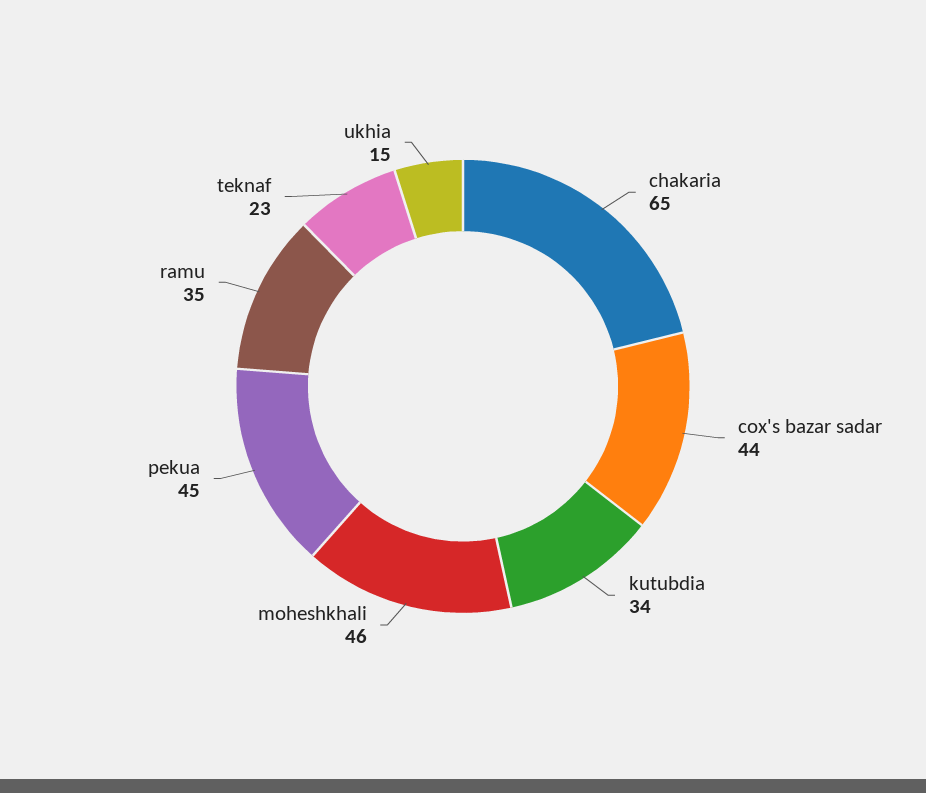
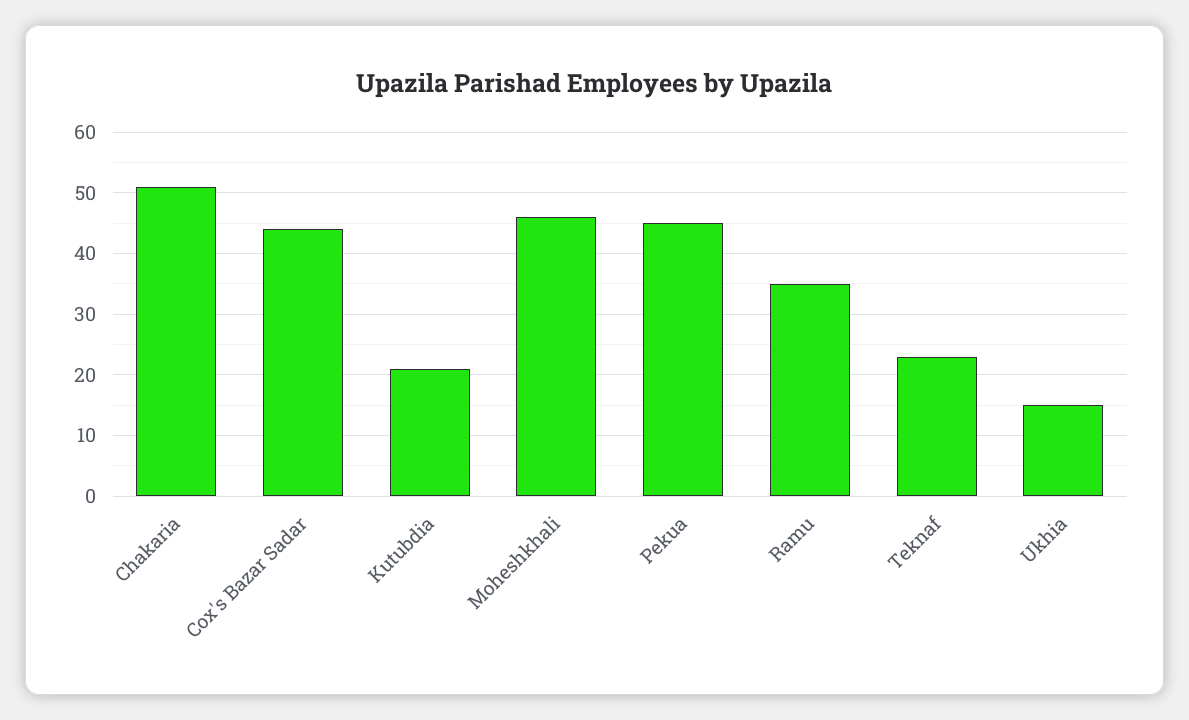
  {
-   "chakaria": 65,
+   "chakaria": 51,
    "cox's bazar sadar": 44,
-   "kutubdia": 34,
+   "kutubdia": 21,
    "moheshkhali": 46,
    "pekua": 45,
    "ramu": 35,
    "teknaf": 23,
    "ukhia": 15
  }

